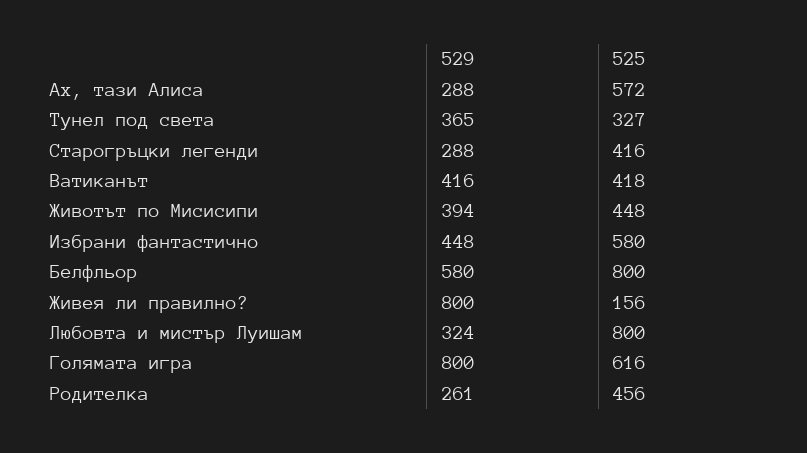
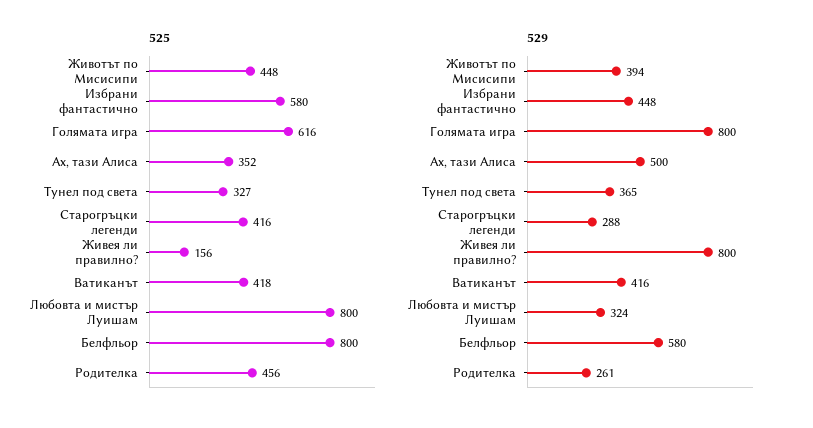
  {
    "529": {
-     "Ах, тази Алиса": 288,
+     "Ах, тази Алиса": 500,
      "Тунел под света": 365,
      "Старогръцки легенди": 288,
      "Ватиканът": 416,
      "Животът по Мисисипи": 394,
      "Избрани фантастично": 448,
      "Белфльор": 580,
      "Живея ли правилно?": 800,
      "Любовта и мистър Луишам": 324,
      "Голямата игра": 800,
      "Родителка": 261
    },
    "525": {
-     "Ах, тази Алиса": 572,
+     "Ах, тази Алиса": 352,
      "Тунел под света": 327,
      "Старогръцки легенди": 416,
      "Ватиканът": 418,
      "Животът по Мисисипи": 448,
      "Избрани фантастично": 580,
      "Белфльор": 800,
      "Живея ли правилно?": 156,
      "Любовта и мистър Луишам": 800,
      "Голямата игра": 616,
      "Родителка": 456
    }
  }

